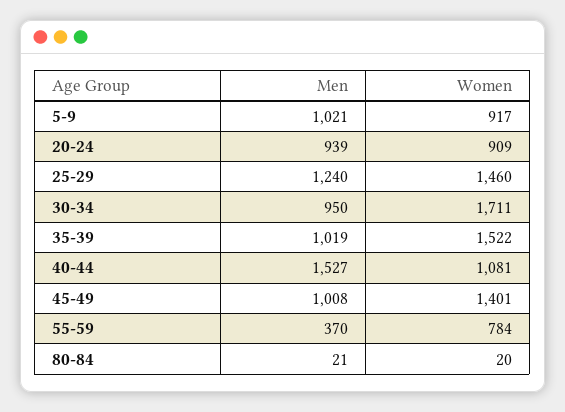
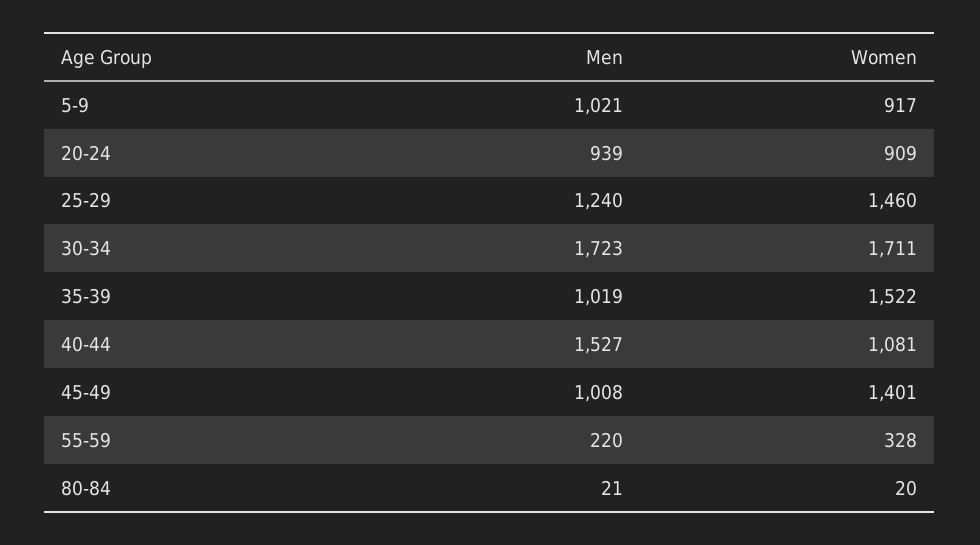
  {
    "Men": {
      "5-9": 1021,
      "20-24": 939,
      "25-29": 1240,
-     "30-34": 950,
+     "30-34": 1723,
      "35-39": 1019,
      "40-44": 1527,
      "45-49": 1008,
-     "55-59": 370,
+     "55-59": 220,
      "80-84": 21
    },
    "Women": {
      "5-9": 917,
      "20-24": 909,
      "25-29": 1460,
      "30-34": 1711,
      "35-39": 1522,
      "40-44": 1081,
      "45-49": 1401,
-     "55-59": 784,
+     "55-59": 328,
      "80-84": 20
    }
  }

